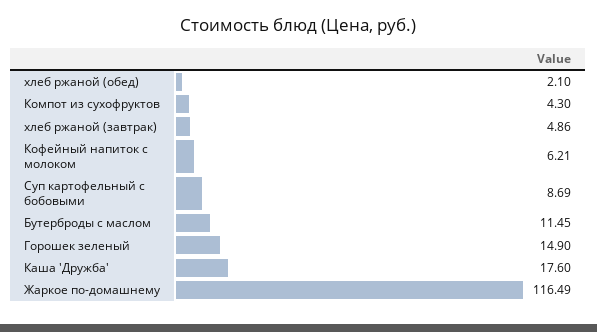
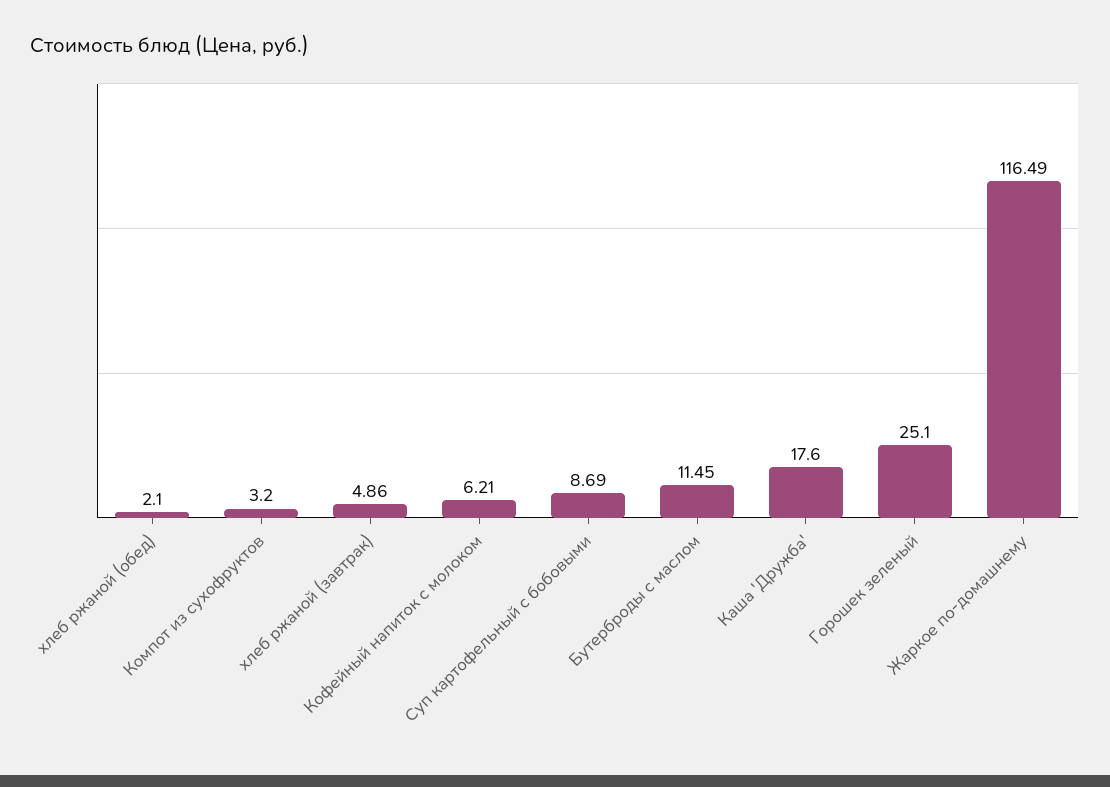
  {
    "хлеб ржаной (обед)": 2.1,
-   "Компот из сухофруктов": 4.3,
+   "Компот из сухофруктов": 3.2,
    "хлеб ржаной (завтрак)": 4.86,
    "Кофейный напиток с молоком": 6.21,
    "Суп картофельный с бобовыми": 8.69,
    "Бутерброды с маслом": 11.45,
-   "Горошек зеленый": 14.9,
+   "Горошек зеленый": 25.1,
    "Каша 'Дружба'": 17.6,
    "Жаркое по-домашнему": 116.49
  }

